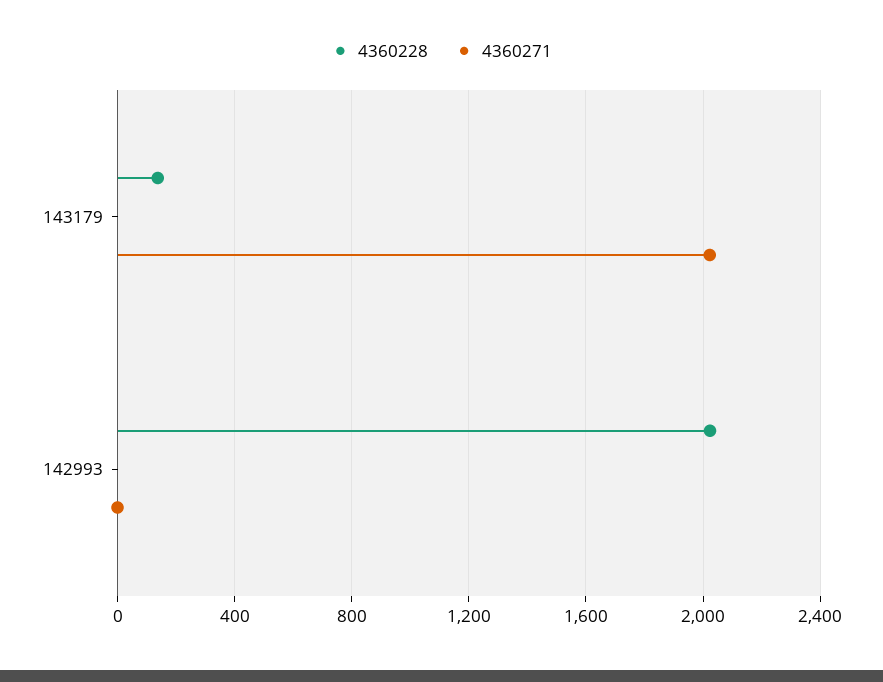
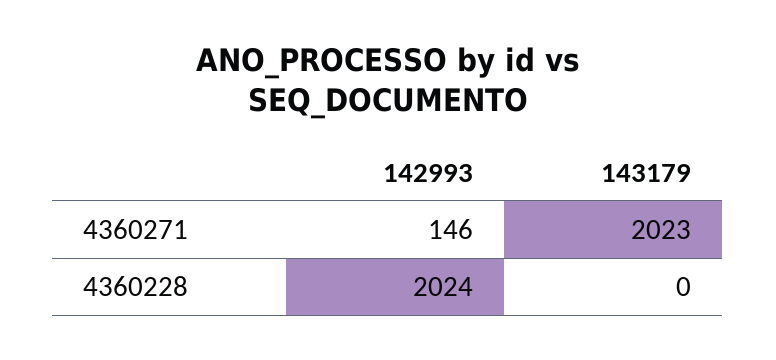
  {
    "4360228": {
-     "143179": 150,
+     "143179": 0,
      "142993": 2024
    },
    "4360271": {
      "143179": 2023,
-     "142993": 0
+     "142993": 146
    }
  }

